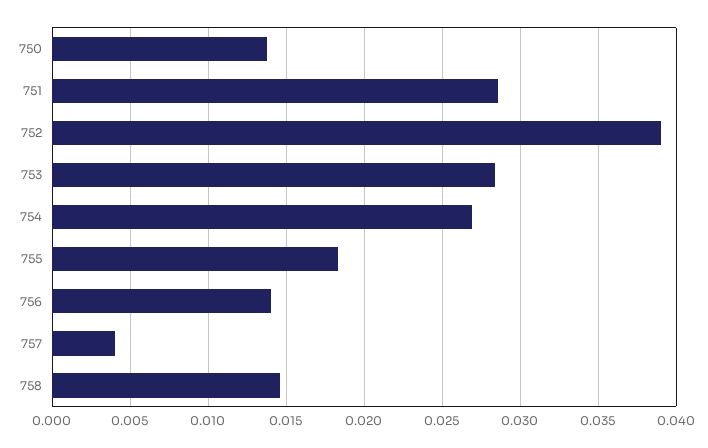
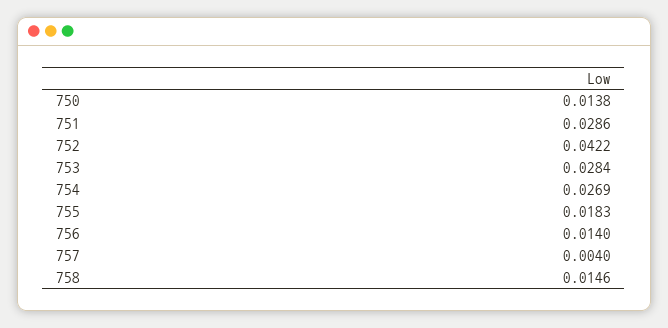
  {
    "750": 0.0138,
    "751": 0.0286,
-   "752": 0.039,
+   "752": 0.0422,
    "753": 0.0284,
    "754": 0.0269,
    "755": 0.0183,
    "756": 0.014,
    "757": 0.004,
    "758": 0.0146
  }

